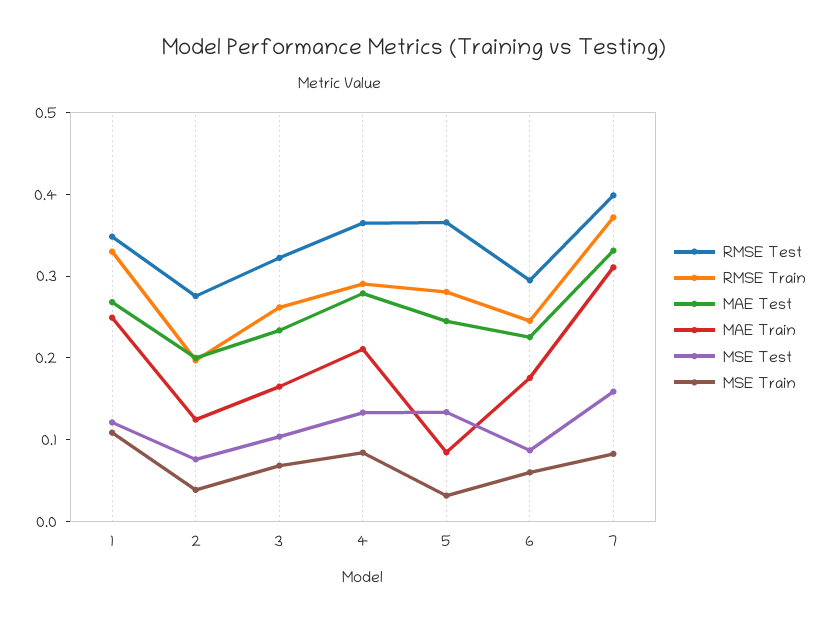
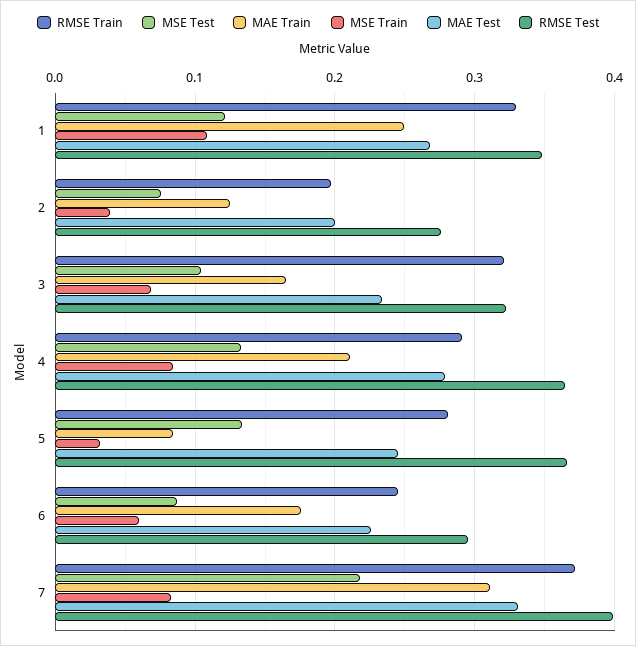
  {
    "RMSE Test": {
      "1": 0.35,
      "2": 0.28,
      "3": 0.32,
      "4": 0.36,
      "5": 0.37,
      "6": 0.29,
      "7": 0.4
    },
    "RMSE Train": {
      "1": 0.33,
      "2": 0.2,
-     "3": 0.26,
+     "3": 0.32,
      "4": 0.29,
      "5": 0.28,
      "6": 0.25,
      "7": 0.37
    },
    "MAE Test": {
      "1": 0.27,
      "2": 0.2,
      "3": 0.23,
      "4": 0.28,
      "5": 0.24,
      "6": 0.23,
      "7": 0.33
    },
    "MAE Train": {
      "1": 0.25,
      "2": 0.12,
      "3": 0.16,
      "4": 0.21,
      "5": 0.08,
      "6": 0.18,
      "7": 0.31
    },
    "MSE Test": {
      "1": 0.12,
      "2": 0.08,
      "3": 0.1,
      "4": 0.13,
      "5": 0.13,
      "6": 0.09,
-     "7": 0.16
+     "7": 0.22
    },
    "MSE Train": {
      "1": 0.11,
      "2": 0.04,
      "3": 0.07,
      "4": 0.08,
      "5": 0.03,
      "6": 0.06,
      "7": 0.08
    }
  }

